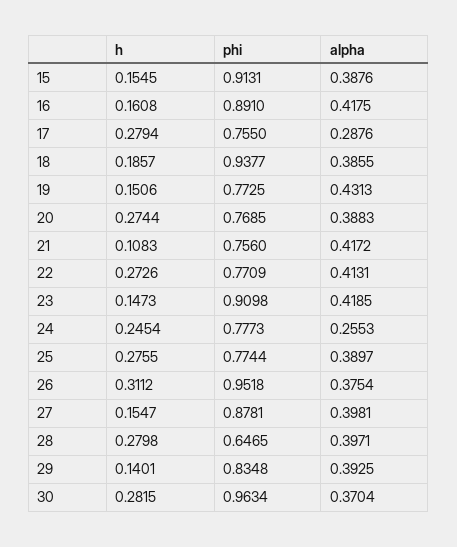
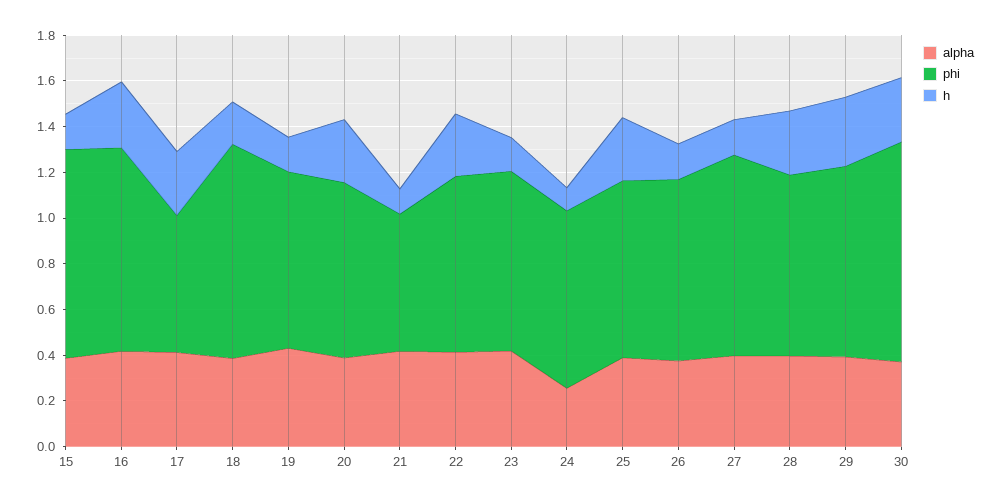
  {
    "h": {
      "15": 0.1545,
-     "16": 0.1608,
+     "16": 0.3,
      "17": 0.2794,
      "18": 0.1857,
      "19": 0.1506,
      "20": 0.2744,
      "21": 0.1083,
      "22": 0.2726,
      "23": 0.1473,
-     "24": 0.2454,
+     "24": 0.1,
      "25": 0.2755,
-     "26": 0.3112,
+     "26": 0.15,
      "27": 0.1547,
      "28": 0.2798,
-     "29": 0.1401,
+     "29": 0.3,
      "30": 0.2815
    },
    "phi": {
      "15": 0.9131,
      "16": 0.891,
-     "17": 0.755,
+     "17": 0.6,
      "18": 0.9377,
      "19": 0.7725,
      "20": 0.7685,
-     "21": 0.756,
+     "21": 0.6,
      "22": 0.7709,
-     "23": 0.9098,
+     "23": 0.8,
      "24": 0.7773,
      "25": 0.7744,
-     "26": 0.9518,
+     "26": 0.8,
      "27": 0.8781,
-     "28": 0.6465,
+     "28": 0.8,
      "29": 0.8348,
      "30": 0.9634
    },
    "alpha": {
      "15": 0.3876,
      "16": 0.4175,
-     "17": 0.2876,
+     "17": 0.4,
      "18": 0.3855,
      "19": 0.4313,
      "20": 0.3883,
      "21": 0.4172,
      "22": 0.4131,
      "23": 0.4185,
      "24": 0.2553,
      "25": 0.3897,
      "26": 0.3754,
      "27": 0.3981,
      "28": 0.3971,
      "29": 0.3925,
      "30": 0.3704
    }
  }

